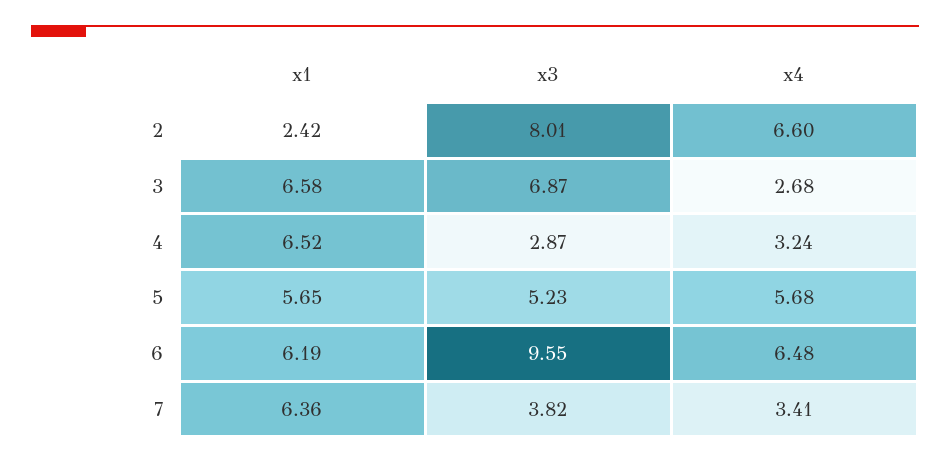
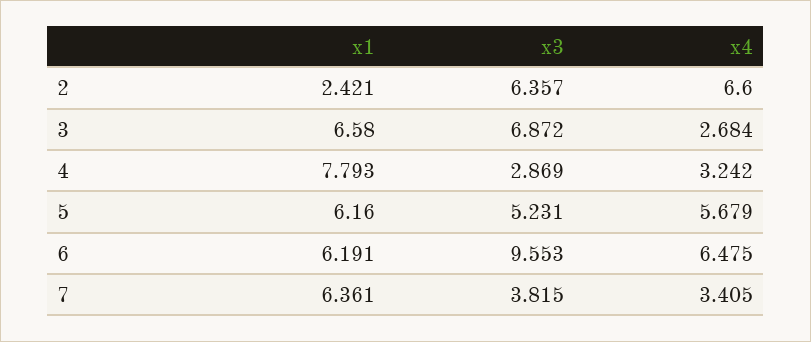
  {
    "x1": {
      "2": 2.421,
      "3": 6.58,
-     "4": 6.52,
+     "4": 7.793,
-     "5": 5.65,
+     "5": 6.16,
      "6": 6.191,
      "7": 6.361
    },
    "x3": {
-     "2": 8.01,
+     "2": 6.357,
      "3": 6.872,
      "4": 2.869,
      "5": 5.231,
      "6": 9.553,
      "7": 3.815
    },
    "x4": {
      "2": 6.6,
      "3": 2.684,
      "4": 3.242,
      "5": 5.679,
      "6": 6.475,
      "7": 3.405
    }
  }

